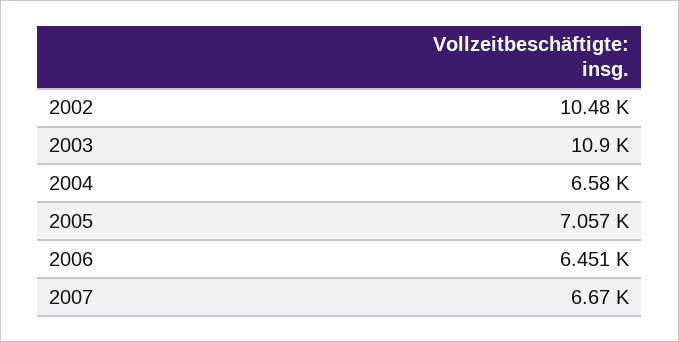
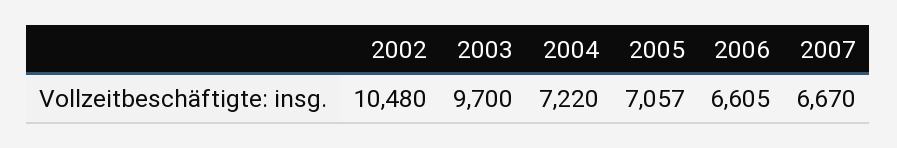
  {
    "2002": 10480,
-   "2003": 10900,
+   "2003": 9700,
-   "2004": 6580,
+   "2004": 7220,
    "2005": 7057,
-   "2006": 6451,
+   "2006": 6605,
    "2007": 6670
  }

